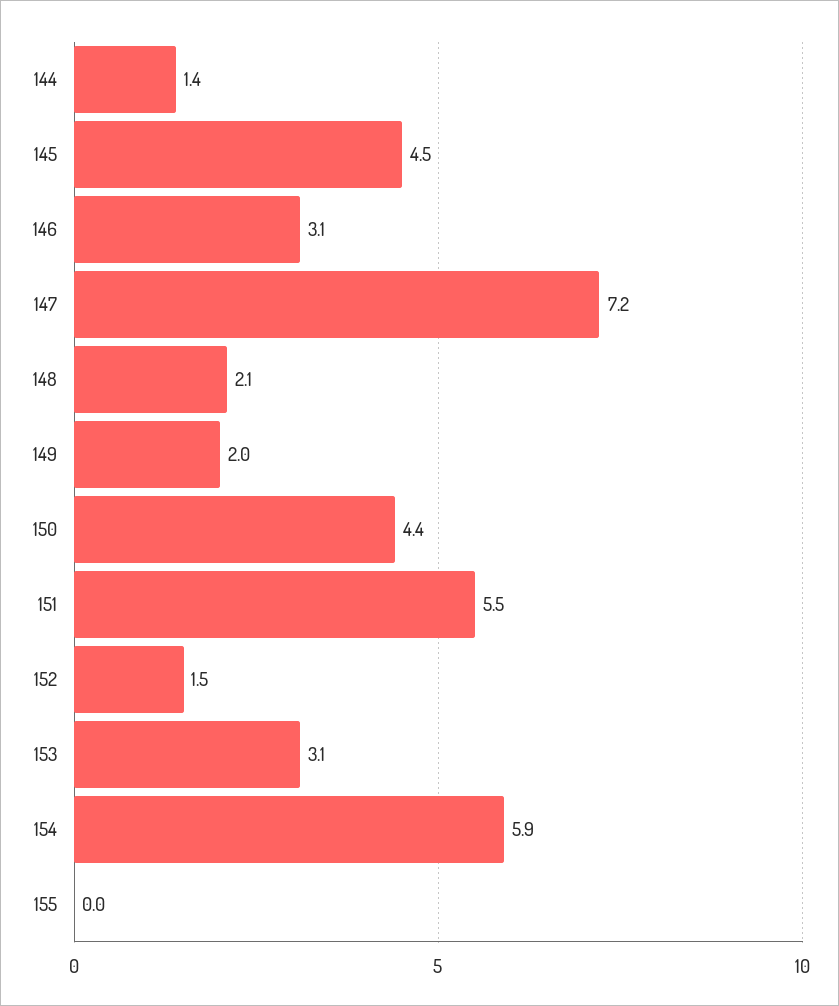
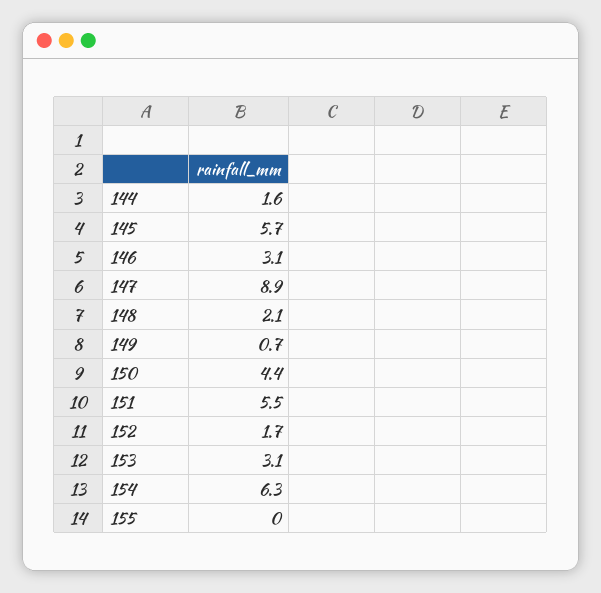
  {
-   "144": 1.4,
+   "144": 1.6,
-   "145": 4.5,
+   "145": 5.7,
    "146": 3.1,
-   "147": 7.2,
+   "147": 8.9,
    "148": 2.1,
-   "149": 2,
+   "149": 0.7,
    "150": 4.4,
    "151": 5.5,
-   "152": 1.5,
+   "152": 1.7,
    "153": 3.1,
-   "154": 5.9,
+   "154": 6.3,
    "155": 0
  }

